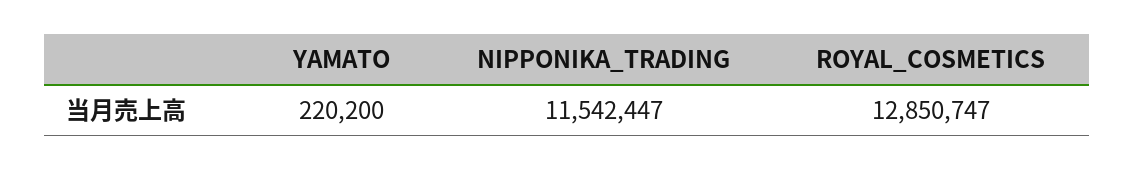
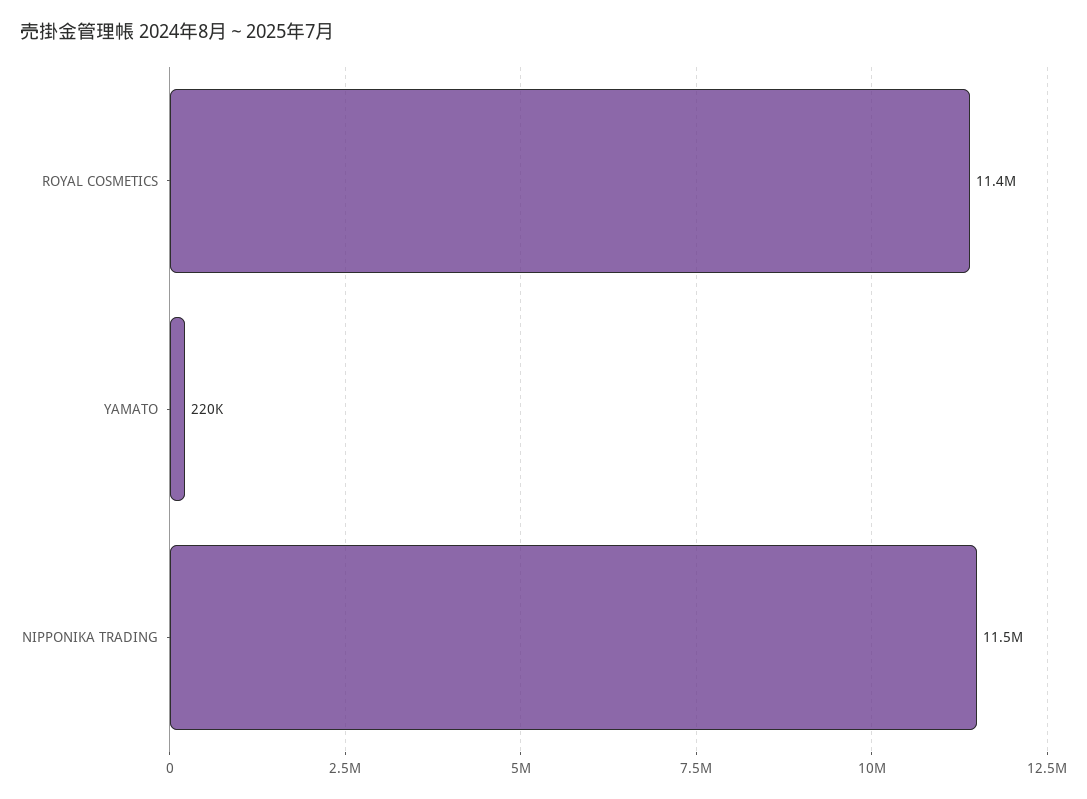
  {
    "YAMATO": 220200,
    "NIPPONIKA_TRADING": 11542447,
-   "ROYAL_COSMETICS": 12850747
+   "ROYAL_COSMETICS": 11400000
  }

